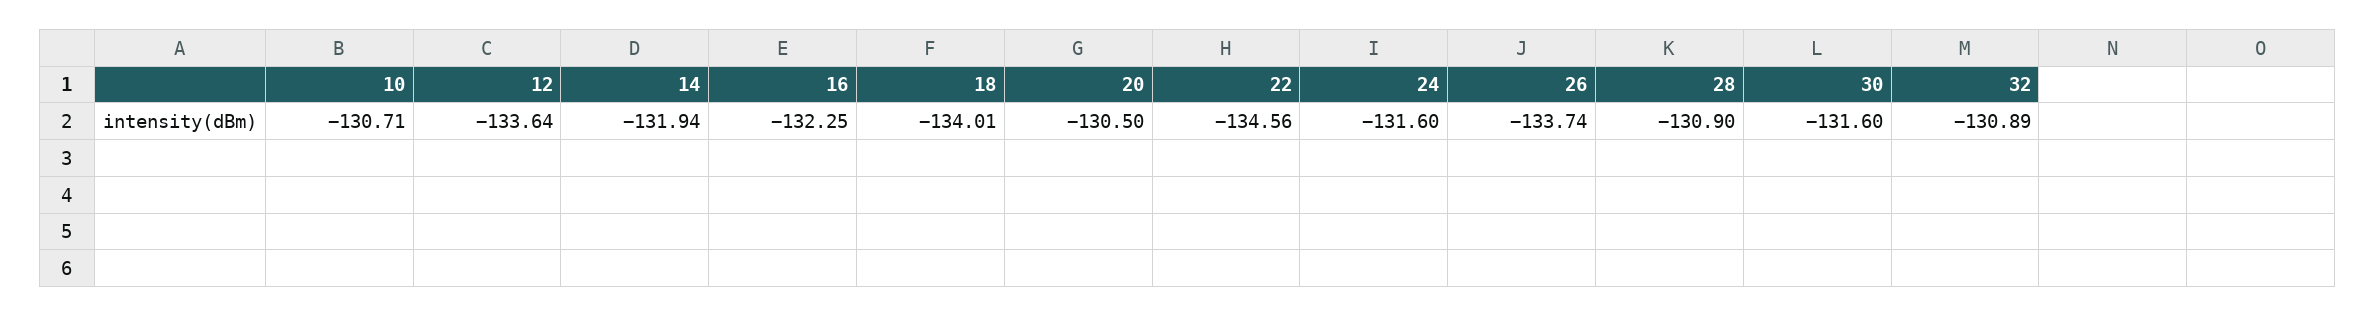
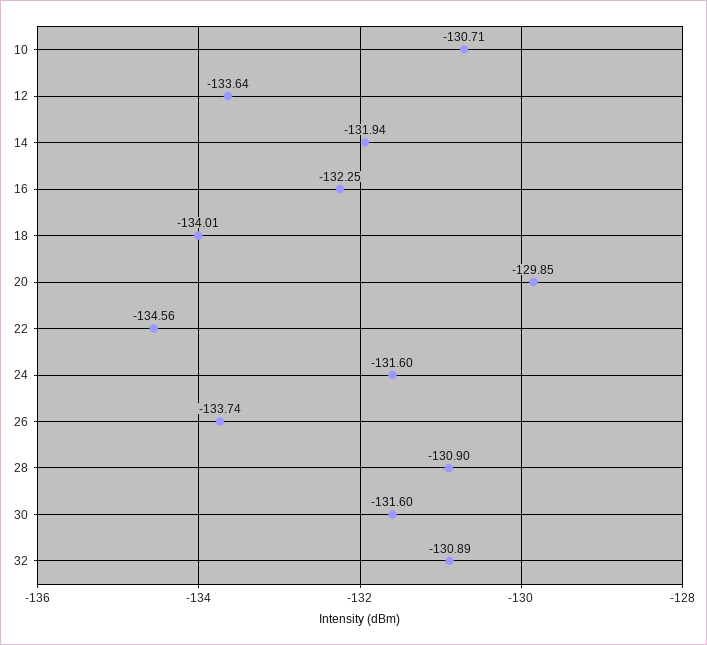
  {
    "10": -130.71,
    "12": -133.64,
    "14": -131.94,
    "16": -132.25,
    "18": -134.01,
-   "20": -130.5,
+   "20": -129.85,
    "22": -134.56,
    "24": -131.6,
    "26": -133.74,
    "28": -130.9,
    "30": -131.6,
    "32": -130.89
  }

